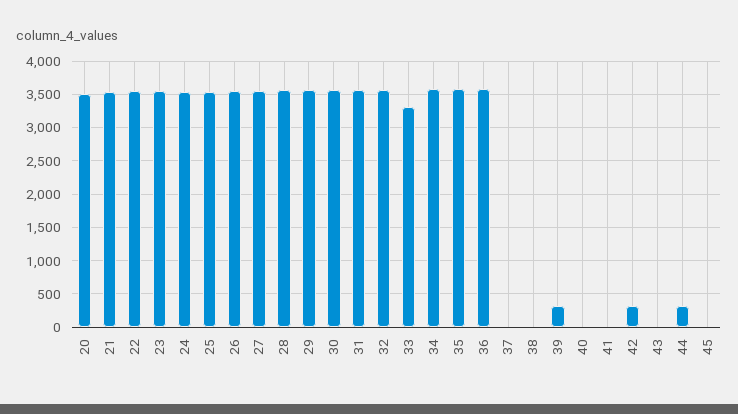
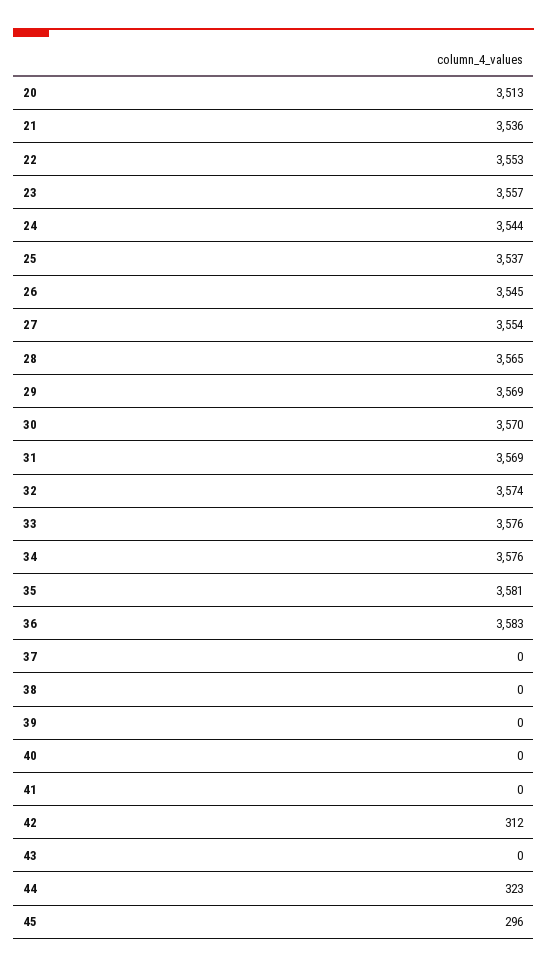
  {
    "20": 3513,
    "21": 3536,
    "22": 3553,
    "23": 3557,
    "24": 3544,
    "25": 3537,
    "26": 3545,
    "27": 3554,
    "28": 3565,
    "29": 3569,
    "30": 3570,
    "31": 3569,
    "32": 3574,
-   "33": 3300,
+   "33": 3576,
    "34": 3576,
    "35": 3581,
    "36": 3583,
    "37": 0,
    "38": 0,
-   "39": 300,
+   "39": 0,
    "40": 0,
    "41": 0,
    "42": 312,
    "43": 0,
    "44": 323,
-   "45": 0
+   "45": 296
  }

